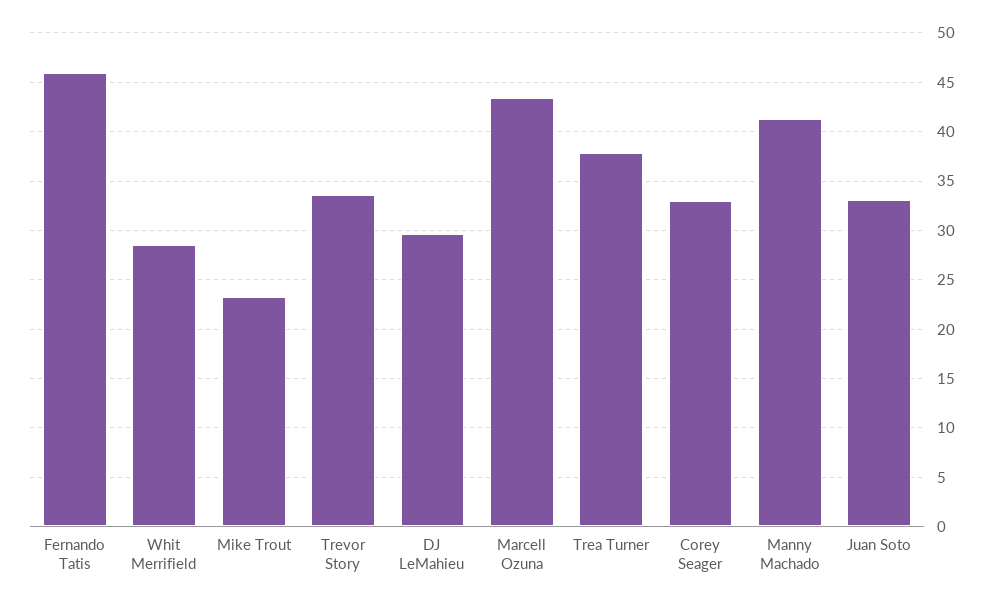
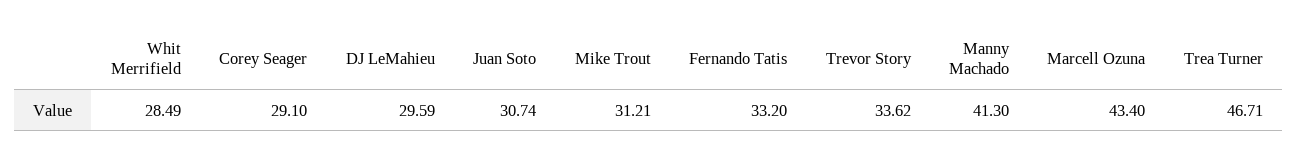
  {
-   "Fernando Tatis": 46,
+   "Fernando Tatis": 33.2,
    "Whit Merrifield": 28.49,
-   "Mike Trout": 23,
+   "Mike Trout": 31.21,
    "Trevor Story": 33.62,
    "DJ LeMahieu": 29.59,
    "Marcell Ozuna": 43.4,
-   "Trea Turner": 38,
+   "Trea Turner": 46.71,
-   "Corey Seager": 33,
+   "Corey Seager": 29.1,
    "Manny Machado": 41.3,
-   "Juan Soto": 33
+   "Juan Soto": 30.74
  }

